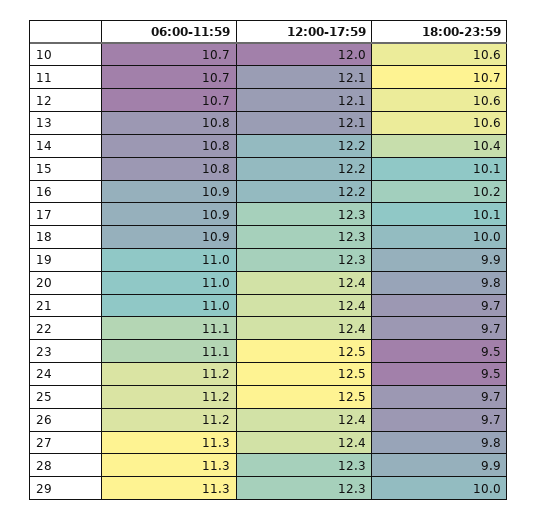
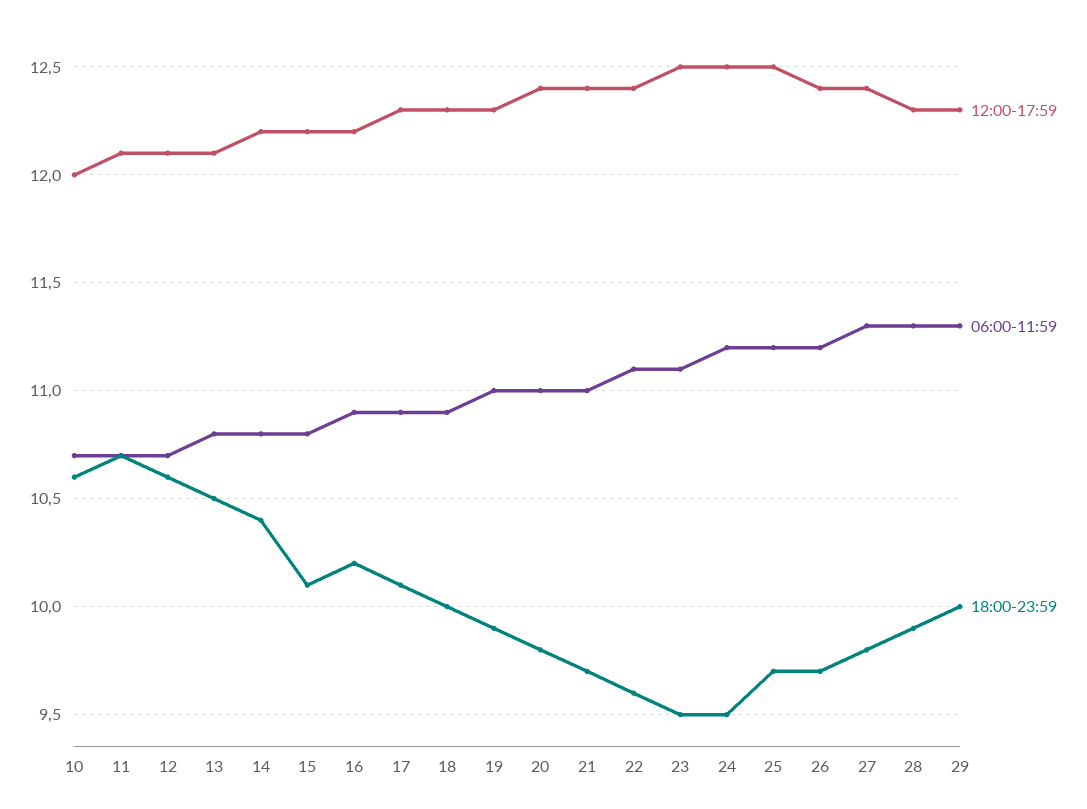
  {
    "06:00-11:59": {
      "10": 10.7,
      "11": 10.7,
      "12": 10.7,
      "13": 10.8,
      "14": 10.8,
      "15": 10.8,
      "16": 10.9,
      "17": 10.9,
      "18": 10.9,
      "19": 11,
      "20": 11,
      "21": 11,
      "22": 11.1,
      "23": 11.1,
      "24": 11.2,
      "25": 11.2,
      "26": 11.2,
      "27": 11.3,
      "28": 11.3,
      "29": 11.3
    },
    "12:00-17:59": {
      "10": 12,
      "11": 12.1,
      "12": 12.1,
      "13": 12.1,
      "14": 12.2,
      "15": 12.2,
      "16": 12.2,
      "17": 12.3,
      "18": 12.3,
      "19": 12.3,
      "20": 12.4,
      "21": 12.4,
      "22": 12.4,
      "23": 12.5,
      "24": 12.5,
      "25": 12.5,
      "26": 12.4,
      "27": 12.4,
      "28": 12.3,
      "29": 12.3
    },
    "18:00-23:59": {
      "10": 10.6,
      "11": 10.7,
      "12": 10.6,
-     "13": 10.6,
+     "13": 10.5,
      "14": 10.4,
      "15": 10.1,
      "16": 10.2,
      "17": 10.1,
      "18": 10,
      "19": 9.9,
      "20": 9.8,
      "21": 9.7,
-     "22": 9.7,
+     "22": 9.6,
      "23": 9.5,
      "24": 9.5,
      "25": 9.7,
      "26": 9.7,
      "27": 9.8,
      "28": 9.9,
      "29": 10
    }
  }

